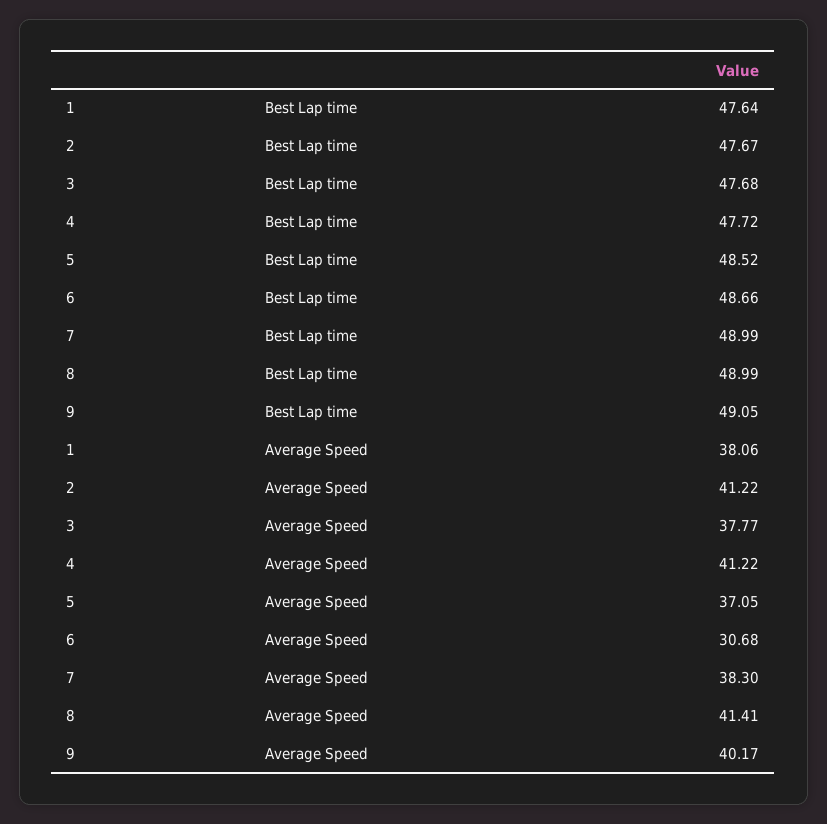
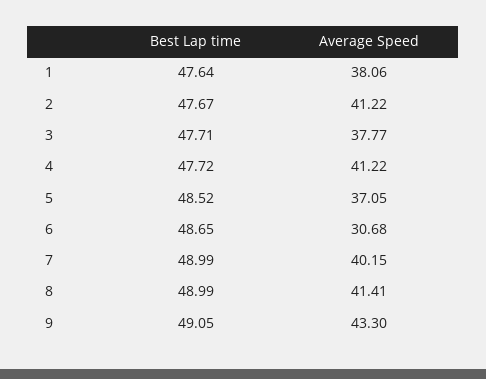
  {
    "1": {
      "Best Lap time": 47.64,
      "Average Speed": 38.06
    },
    "2": {
      "Best Lap time": 47.67,
      "Average Speed": 41.22
    },
    "3": {
-     "Best Lap time": 47.68,
+     "Best Lap time": 47.71,
      "Average Speed": 37.77
    },
    "4": {
      "Best Lap time": 47.72,
      "Average Speed": 41.22
    },
    "5": {
      "Best Lap time": 48.52,
      "Average Speed": 37.05
    },
    "6": {
-     "Best Lap time": 48.66,
+     "Best Lap time": 48.65,
      "Average Speed": 30.68
    },
    "7": {
      "Best Lap time": 48.99,
-     "Average Speed": 38.3
+     "Average Speed": 40.15
    },
    "8": {
      "Best Lap time": 48.99,
      "Average Speed": 41.41
    },
    "9": {
      "Best Lap time": 49.05,
-     "Average Speed": 40.17
+     "Average Speed": 43.3
    }
  }

